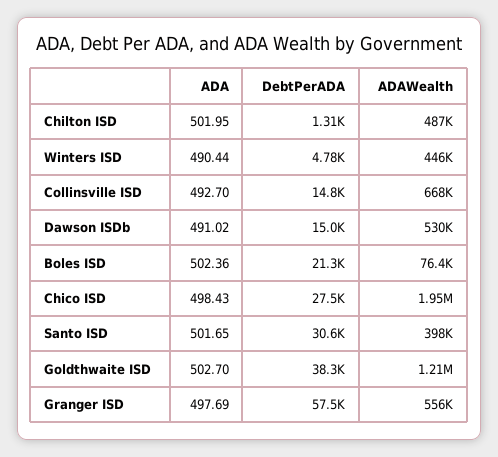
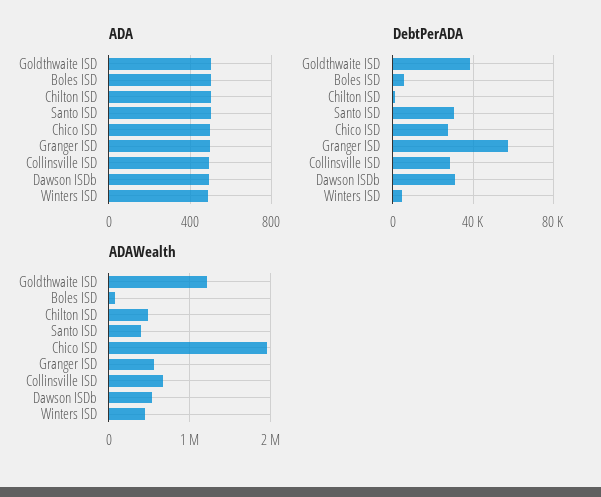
  {
    "ADA": {
      "Chilton ISD": 501.95,
      "Winters ISD": 490.44,
      "Collinsville ISD": 492.7,
      "Dawson ISDb": 491.02,
      "Boles ISD": 502.36,
      "Chico ISD": 498.43,
      "Santo ISD": 501.65,
      "Goldthwaite ISD": 502.7,
      "Granger ISD": 497.69
    },
    "DebtPerADA": {
      "Chilton ISD": 1310,
      "Winters ISD": 4780,
-     "Collinsville ISD": 14800,
+     "Collinsville ISD": 30000,
-     "Dawson ISDb": 15000,
+     "Dawson ISDb": 30000,
-     "Boles ISD": 21300,
+     "Boles ISD": 5000,
      "Chico ISD": 27500,
      "Santo ISD": 30600,
      "Goldthwaite ISD": 38300,
      "Granger ISD": 57500
    },
    "ADAWealth": {
      "Chilton ISD": 487000,
      "Winters ISD": 446000,
      "Collinsville ISD": 668000,
      "Dawson ISDb": 530000,
      "Boles ISD": 76400,
      "Chico ISD": 1950000,
      "Santo ISD": 398000,
      "Goldthwaite ISD": 1210000,
      "Granger ISD": 556000
    }
  }

